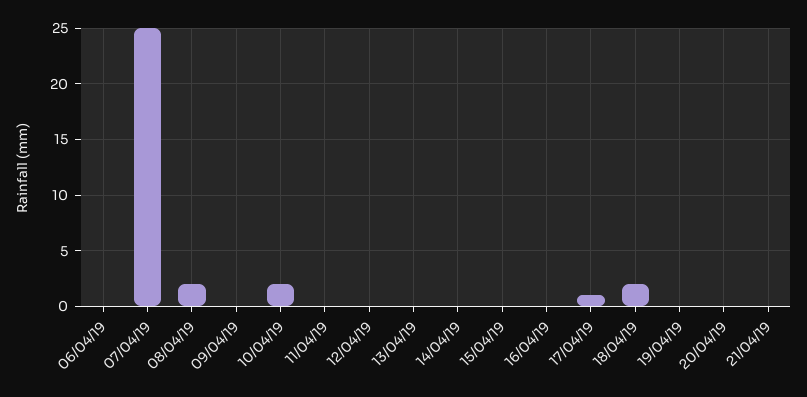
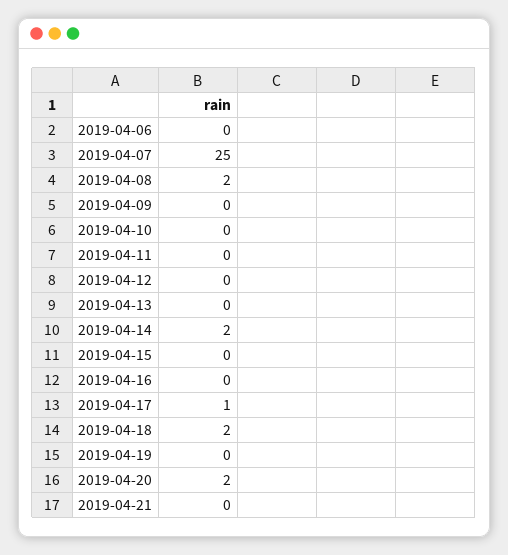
  {
    "06/04/19": 0,
    "07/04/19": 25,
    "08/04/19": 2,
    "09/04/19": 0,
-   "10/04/19": 2,
+   "10/04/19": 0,
    "11/04/19": 0,
    "12/04/19": 0,
    "13/04/19": 0,
-   "14/04/19": 0,
+   "14/04/19": 2,
    "15/04/19": 0,
    "16/04/19": 0,
    "17/04/19": 1,
    "18/04/19": 2,
    "19/04/19": 0,
-   "20/04/19": 0,
+   "20/04/19": 2,
    "21/04/19": 0
  }

